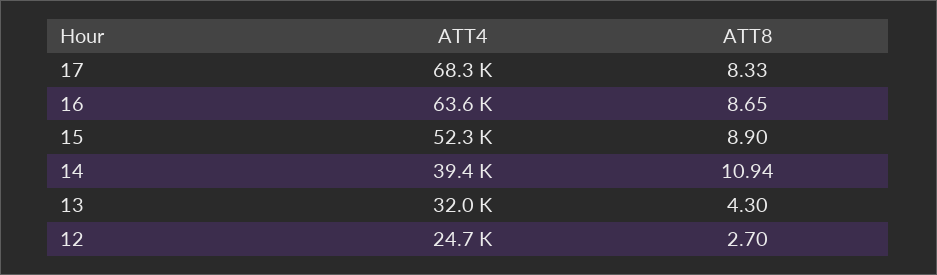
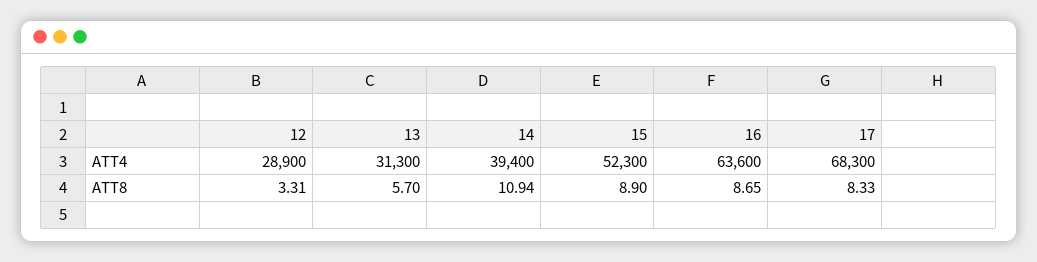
  {
    "ATT4": {
      "17": 68300,
      "16": 63600,
      "15": 52300,
      "14": 39400,
-     "13": 32000,
+     "13": 31300,
-     "12": 24700
+     "12": 28900
    },
    "ATT8": {
      "17": 8.33,
      "16": 8.65,
      "15": 8.9,
      "14": 10.94,
-     "13": 4.3,
+     "13": 5.7,
-     "12": 2.7
+     "12": 3.31
    }
  }

